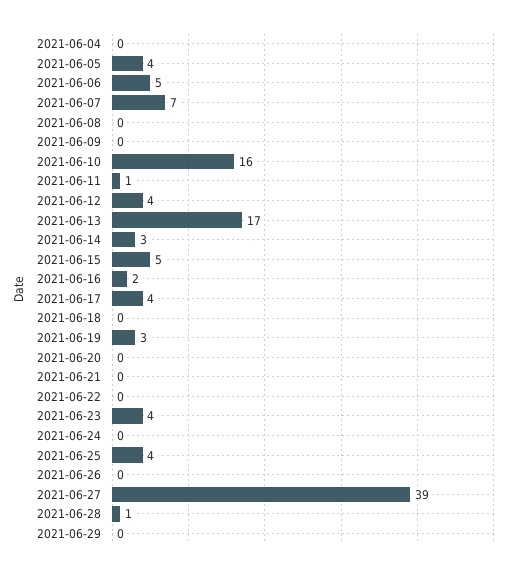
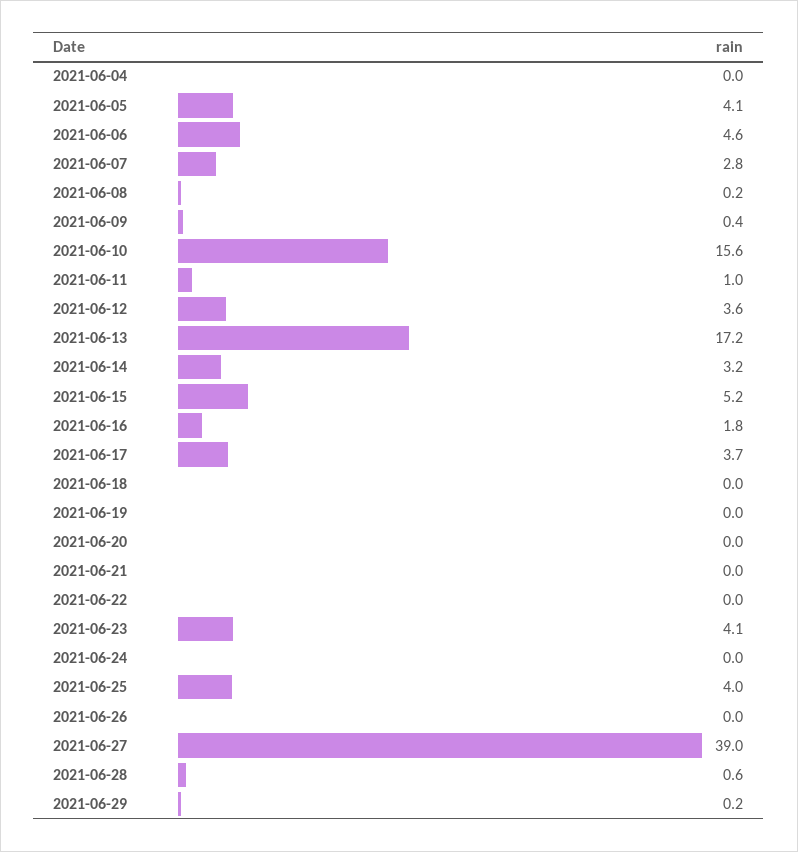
  {
    "2021-06-04": 0,
    "2021-06-05": 4.1,
    "2021-06-06": 4.6,
-   "2021-06-07": 7,
+   "2021-06-07": 2.8,
    "2021-06-08": 0.2,
    "2021-06-09": 0.4,
    "2021-06-10": 15.6,
    "2021-06-11": 1,
    "2021-06-12": 3.6,
    "2021-06-13": 17.2,
    "2021-06-14": 3.2,
    "2021-06-15": 5.2,
    "2021-06-16": 1.8,
    "2021-06-17": 3.7,
    "2021-06-18": 0,
-   "2021-06-19": 3,
+   "2021-06-19": 0,
    "2021-06-20": 0,
    "2021-06-21": 0,
    "2021-06-22": 0,
    "2021-06-23": 4.1,
    "2021-06-24": 0,
    "2021-06-25": 4,
    "2021-06-26": 0,
    "2021-06-27": 39,
    "2021-06-28": 0.6,
    "2021-06-29": 0.2
  }

